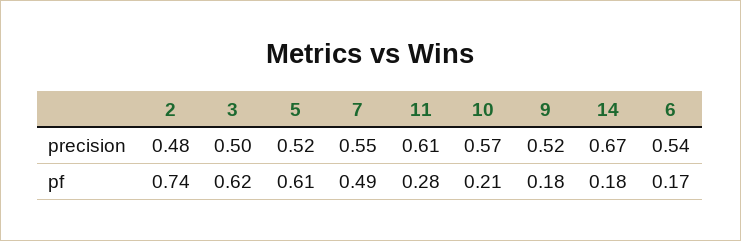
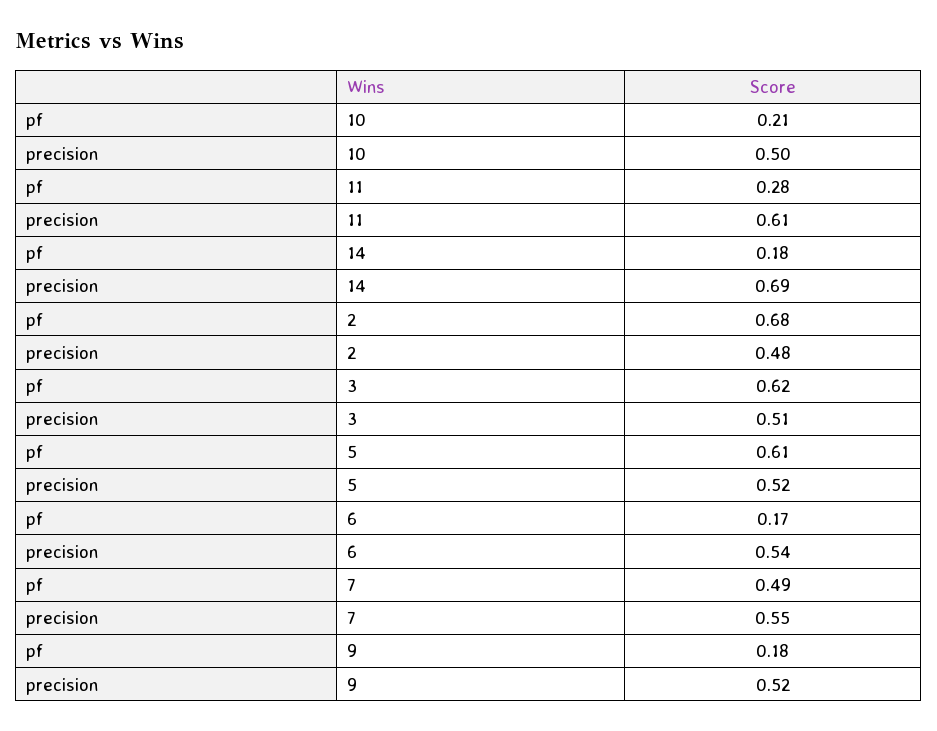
  {
    "2": {
      "precision": 0.48,
-     "pf": 0.74
+     "pf": 0.68
    },
    "3": {
-     "precision": 0.5,
+     "precision": 0.51,
      "pf": 0.62
    },
    "5": {
      "precision": 0.52,
      "pf": 0.61
    },
    "7": {
      "precision": 0.55,
      "pf": 0.49
    },
    "11": {
      "precision": 0.61,
      "pf": 0.28
    },
    "10": {
-     "precision": 0.57,
+     "precision": 0.5,
      "pf": 0.21
    },
    "9": {
      "precision": 0.52,
      "pf": 0.18
    },
    "14": {
-     "precision": 0.67,
+     "precision": 0.69,
      "pf": 0.18
    },
    "6": {
      "precision": 0.54,
      "pf": 0.17
    }
  }

